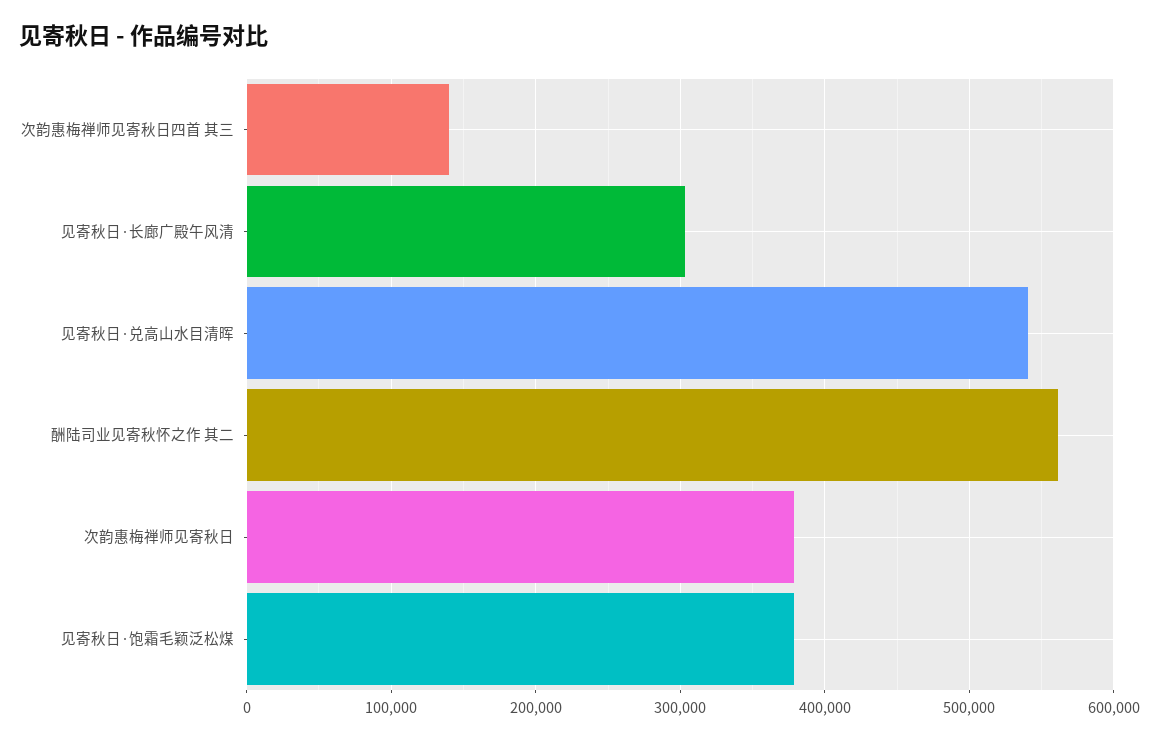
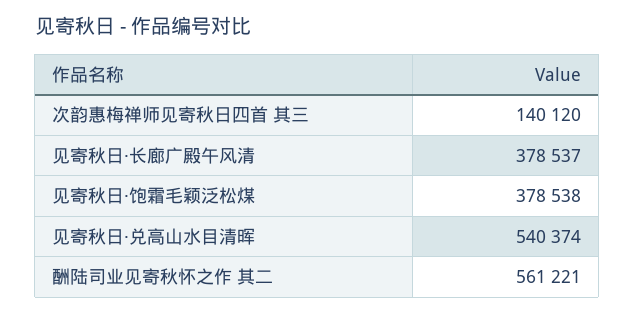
  {
    "次韵惠梅禅师见寄秋日四首 其三": 140120,
-   "见寄秋日·长廊广殿午风清": 300000,
+   "见寄秋日·长廊广殿午风清": 378537,
    "见寄秋日·兑高山水目清晖": 540374,
    "酬陆司业见寄秋怀之作 其二": 561221,
-   "次韵惠梅禅师见寄秋日": 380000,
    "见寄秋日·饱霜毛颖泛松煤": 378538
  }

